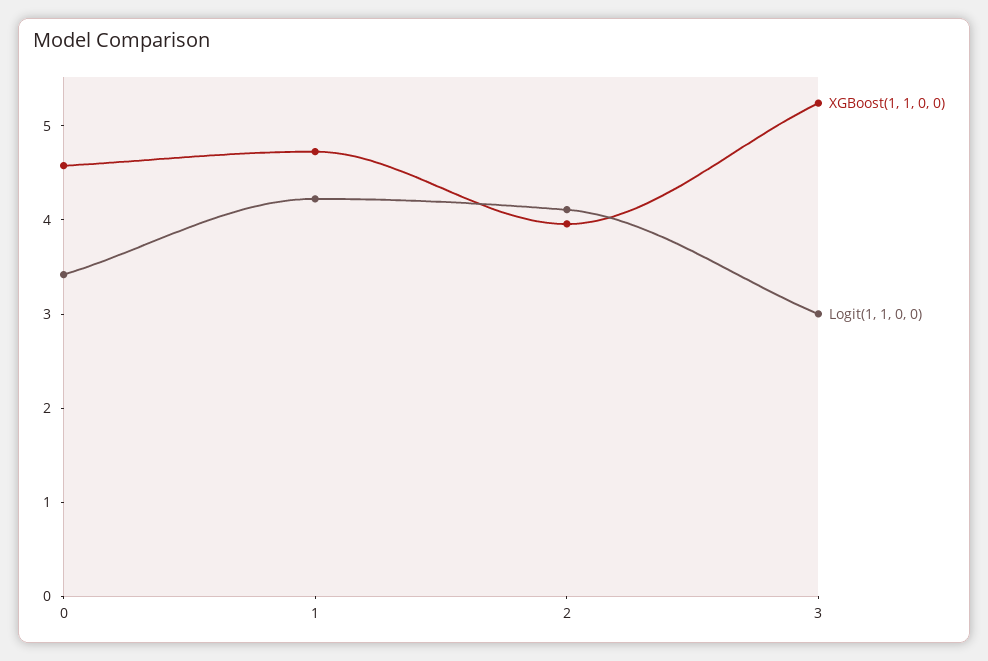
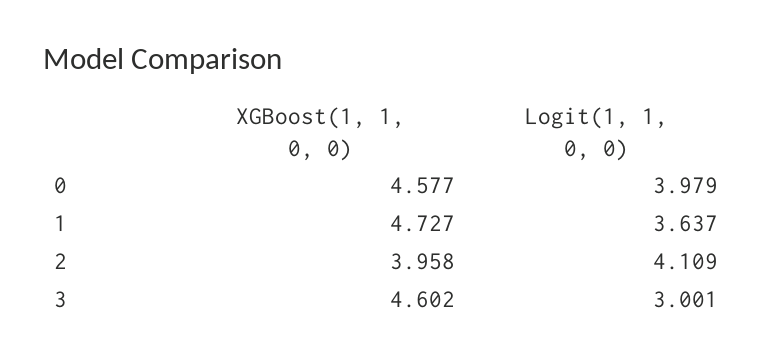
  {
    "XGBoost(1, 1, 0, 0)": {
      "0": 4.577,
      "1": 4.727,
      "2": 3.958,
-     "3": 5.2
+     "3": 4.602
    },
    "Logit(1, 1, 0, 0)": {
-     "0": 3.4,
+     "0": 3.979,
-     "1": 4.2,
+     "1": 3.637,
      "2": 4.109,
      "3": 3.001
    }
  }

